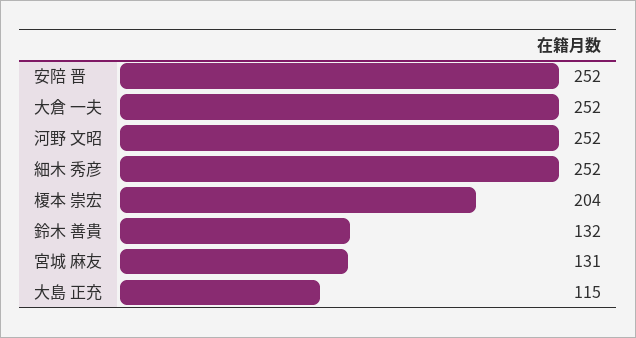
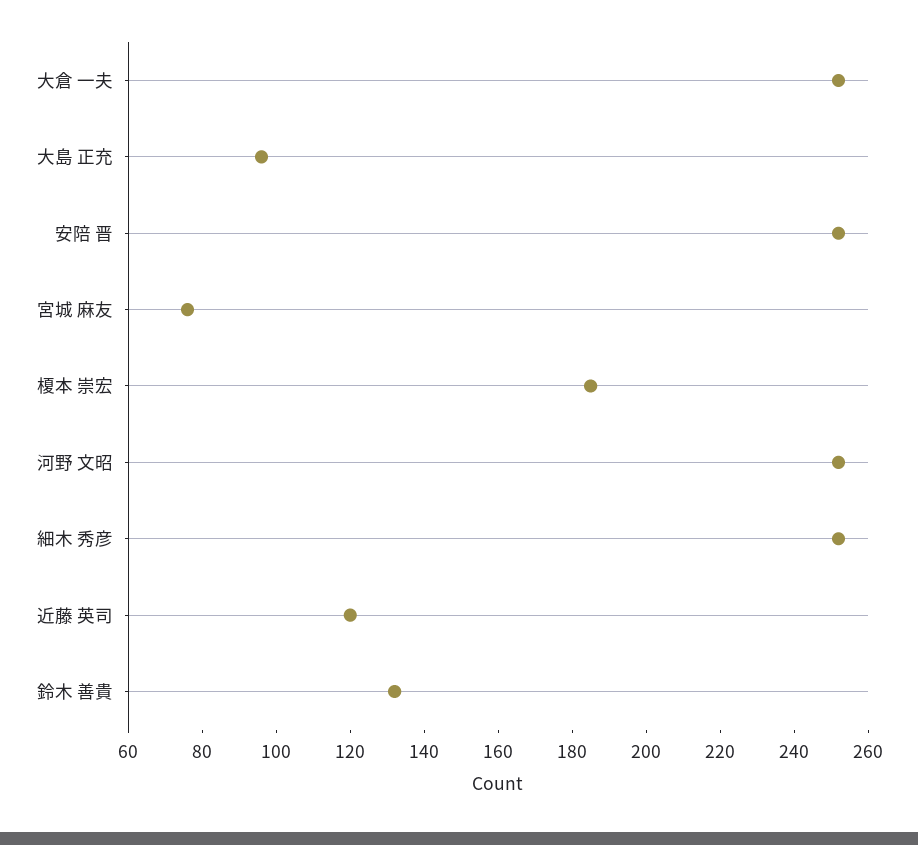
  {
    "安陪 晋": 252,
    "大倉 一夫": 252,
    "河野 文昭": 252,
    "細木 秀彦": 252,
-   "榎本 崇宏": 204,
+   "榎本 崇宏": 185,
    "鈴木 善貴": 132,
-   "宮城 麻友": 131,
+   "宮城 麻友": 75,
-   "大島 正充": 115
+   "大島 正充": 95,
+   "近藤 英司": 120
  }

